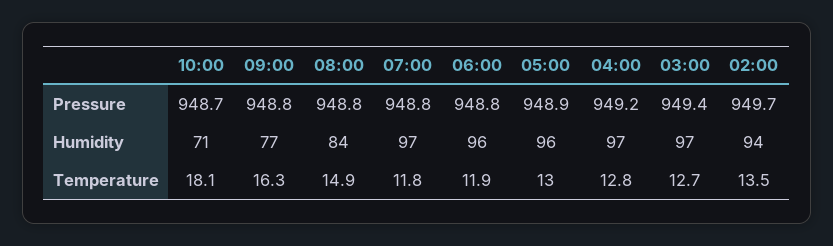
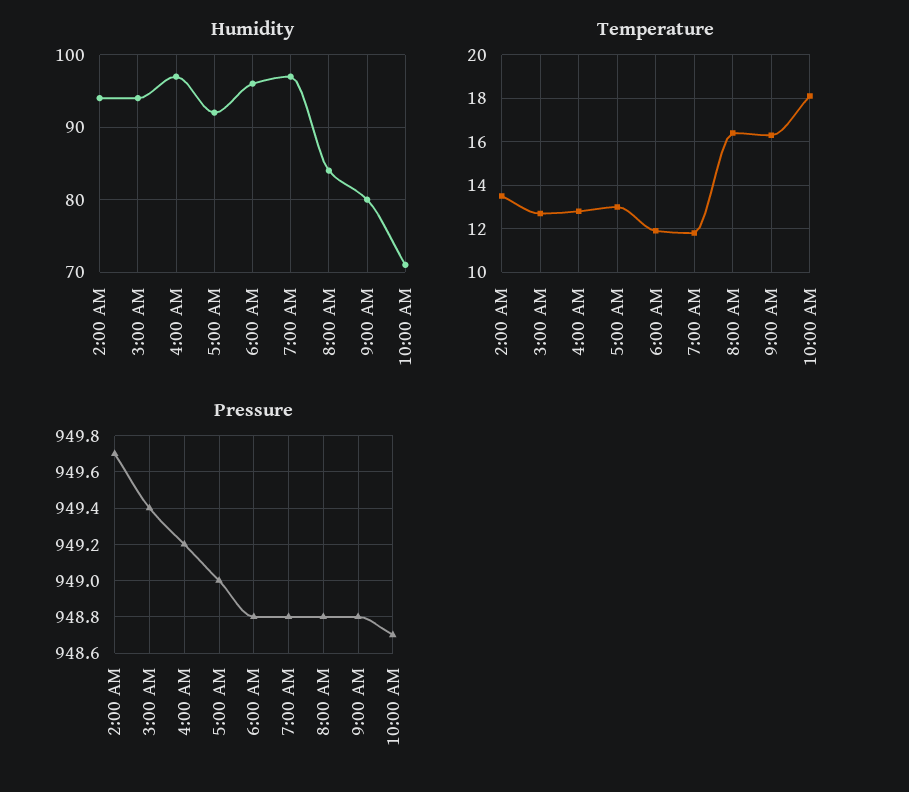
  {
    "Pressure": {
      "10:00": 948.7,
      "09:00": 948.8,
      "08:00": 948.8,
      "07:00": 948.8,
      "06:00": 948.8,
-     "05:00": 948.9,
+     "05:00": 949,
      "04:00": 949.2,
      "03:00": 949.4,
      "02:00": 949.7
    },
    "Humidity": {
      "10:00": 71,
-     "09:00": 77,
+     "09:00": 80,
      "08:00": 84,
      "07:00": 97,
      "06:00": 96,
-     "05:00": 96,
+     "05:00": 92,
      "04:00": 97,
-     "03:00": 97,
+     "03:00": 94,
      "02:00": 94
    },
    "Temperature": {
      "10:00": 18.1,
      "09:00": 16.3,
-     "08:00": 14.9,
+     "08:00": 16.5,
      "07:00": 11.8,
      "06:00": 11.9,
      "05:00": 13,
      "04:00": 12.8,
      "03:00": 12.7,
      "02:00": 13.5
    }
  }

